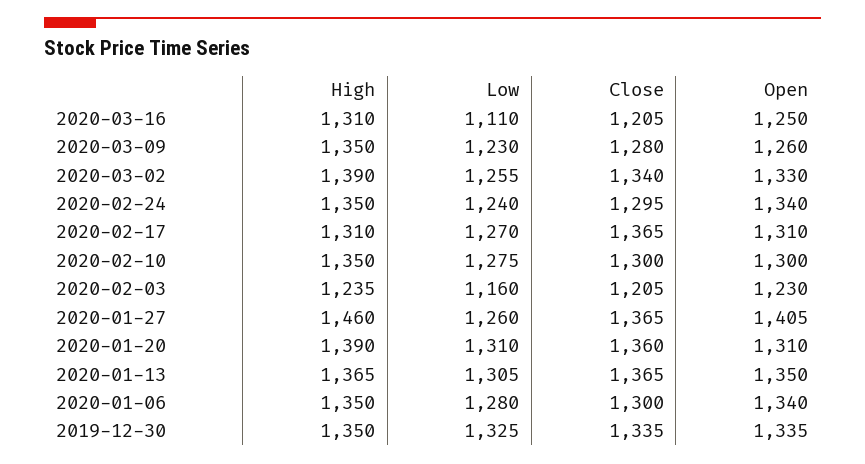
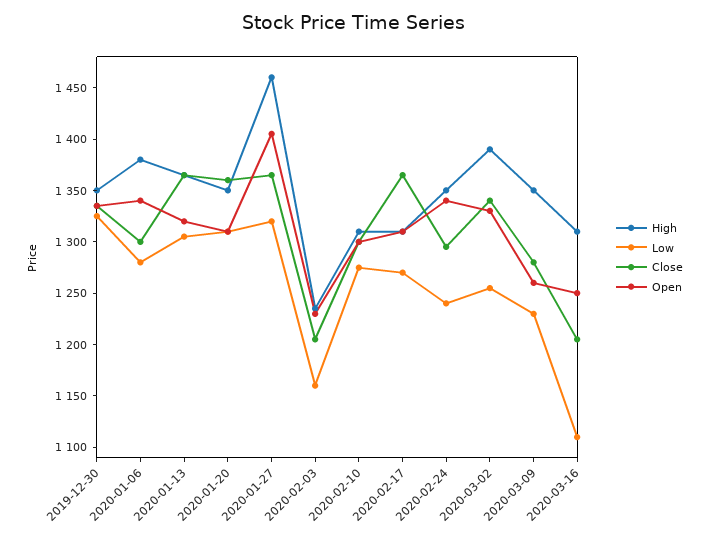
  {
    "High": {
      "2020-03-16": 1310,
      "2020-03-09": 1350,
      "2020-03-02": 1390,
      "2020-02-24": 1350,
      "2020-02-17": 1310,
-     "2020-02-10": 1350,
+     "2020-02-10": 1310,
      "2020-02-03": 1235,
      "2020-01-27": 1460,
-     "2020-01-20": 1390,
+     "2020-01-20": 1350,
      "2020-01-13": 1365,
-     "2020-01-06": 1350,
+     "2020-01-06": 1380,
      "2019-12-30": 1350
    },
    "Low": {
      "2020-03-16": 1110,
      "2020-03-09": 1230,
      "2020-03-02": 1255,
      "2020-02-24": 1240,
      "2020-02-17": 1270,
      "2020-02-10": 1275,
      "2020-02-03": 1160,
-     "2020-01-27": 1260,
+     "2020-01-27": 1320,
      "2020-01-20": 1310,
      "2020-01-13": 1305,
      "2020-01-06": 1280,
      "2019-12-30": 1325
    },
    "Close": {
      "2020-03-16": 1205,
      "2020-03-09": 1280,
      "2020-03-02": 1340,
      "2020-02-24": 1295,
      "2020-02-17": 1365,
      "2020-02-10": 1300,
      "2020-02-03": 1205,
      "2020-01-27": 1365,
      "2020-01-20": 1360,
      "2020-01-13": 1365,
      "2020-01-06": 1300,
      "2019-12-30": 1335
    },
    "Open": {
      "2020-03-16": 1250,
      "2020-03-09": 1260,
      "2020-03-02": 1330,
      "2020-02-24": 1340,
      "2020-02-17": 1310,
      "2020-02-10": 1300,
      "2020-02-03": 1230,
      "2020-01-27": 1405,
      "2020-01-20": 1310,
-     "2020-01-13": 1350,
+     "2020-01-13": 1320,
      "2020-01-06": 1340,
      "2019-12-30": 1335
    }
  }

